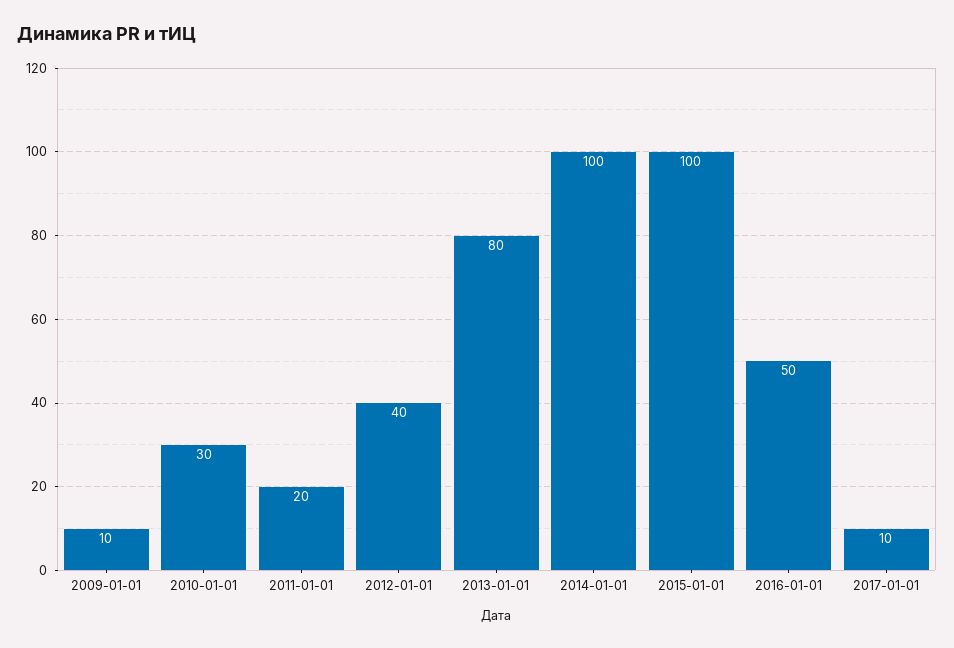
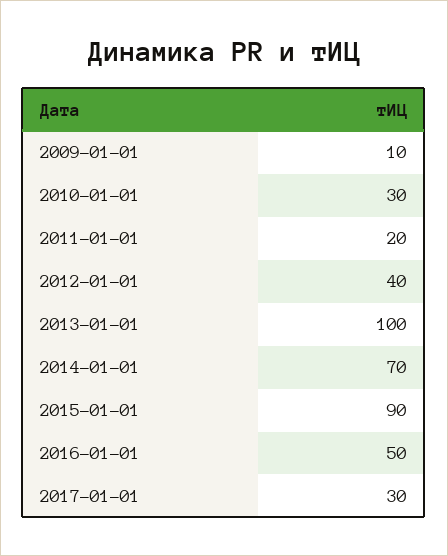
  {
    "2009-01-01": 10,
    "2010-01-01": 30,
    "2011-01-01": 20,
    "2012-01-01": 40,
-   "2013-01-01": 80,
+   "2013-01-01": 100,
-   "2014-01-01": 100,
+   "2014-01-01": 70,
-   "2015-01-01": 100,
+   "2015-01-01": 90,
    "2016-01-01": 50,
-   "2017-01-01": 10
+   "2017-01-01": 30
  }

